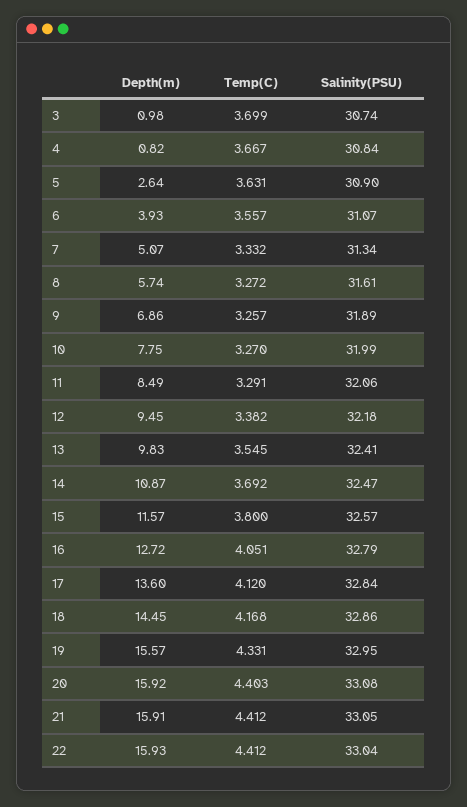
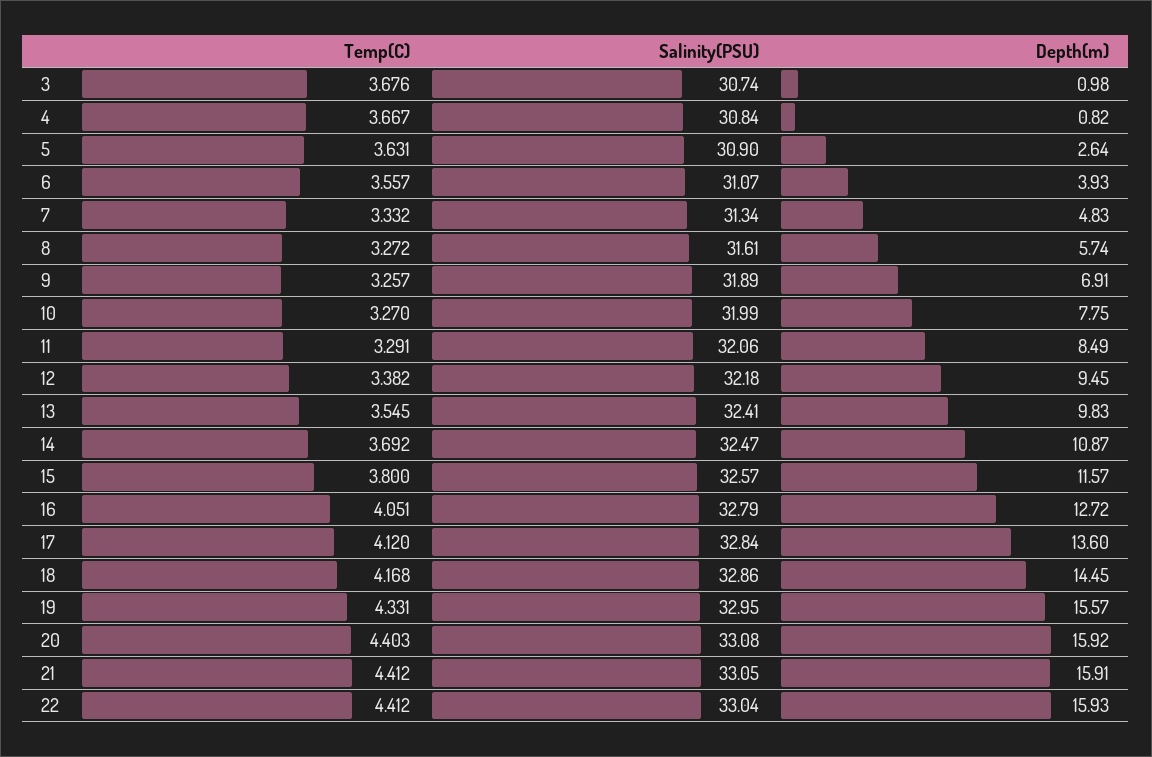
  {
    "Depth(m)": {
      "3": 0.98,
      "4": 0.82,
      "5": 2.64,
      "6": 3.93,
-     "7": 5.07,
+     "7": 4.83,
      "8": 5.74,
-     "9": 6.86,
+     "9": 6.91,
      "10": 7.75,
      "11": 8.49,
      "12": 9.45,
      "13": 9.83,
      "14": 10.87,
      "15": 11.57,
      "16": 12.72,
      "17": 13.6,
      "18": 14.45,
      "19": 15.57,
      "20": 15.92,
      "21": 15.91,
      "22": 15.93
    },
    "Temp(C)": {
-     "3": 3.699,
+     "3": 3.676,
      "4": 3.667,
      "5": 3.631,
      "6": 3.557,
      "7": 3.332,
      "8": 3.272,
      "9": 3.257,
      "10": 3.27,
      "11": 3.291,
      "12": 3.382,
      "13": 3.545,
      "14": 3.692,
      "15": 3.8,
      "16": 4.051,
      "17": 4.12,
      "18": 4.168,
      "19": 4.331,
      "20": 4.403,
      "21": 4.412,
      "22": 4.412
    },
    "Salinity(PSU)": {
      "3": 30.74,
      "4": 30.84,
      "5": 30.9,
      "6": 31.07,
      "7": 31.34,
      "8": 31.61,
      "9": 31.89,
      "10": 31.99,
      "11": 32.06,
      "12": 32.18,
      "13": 32.41,
      "14": 32.47,
      "15": 32.57,
      "16": 32.79,
      "17": 32.84,
      "18": 32.86,
      "19": 32.95,
      "20": 33.08,
      "21": 33.05,
      "22": 33.04
    }
  }

